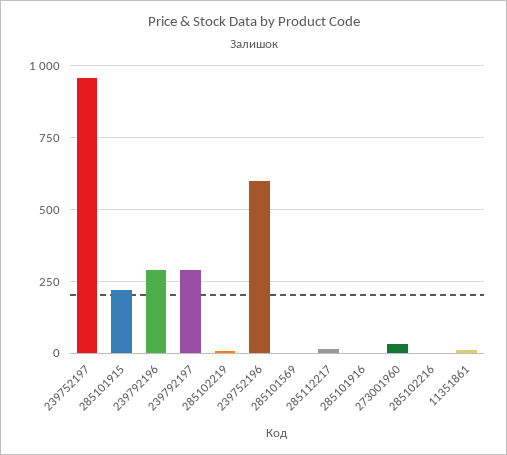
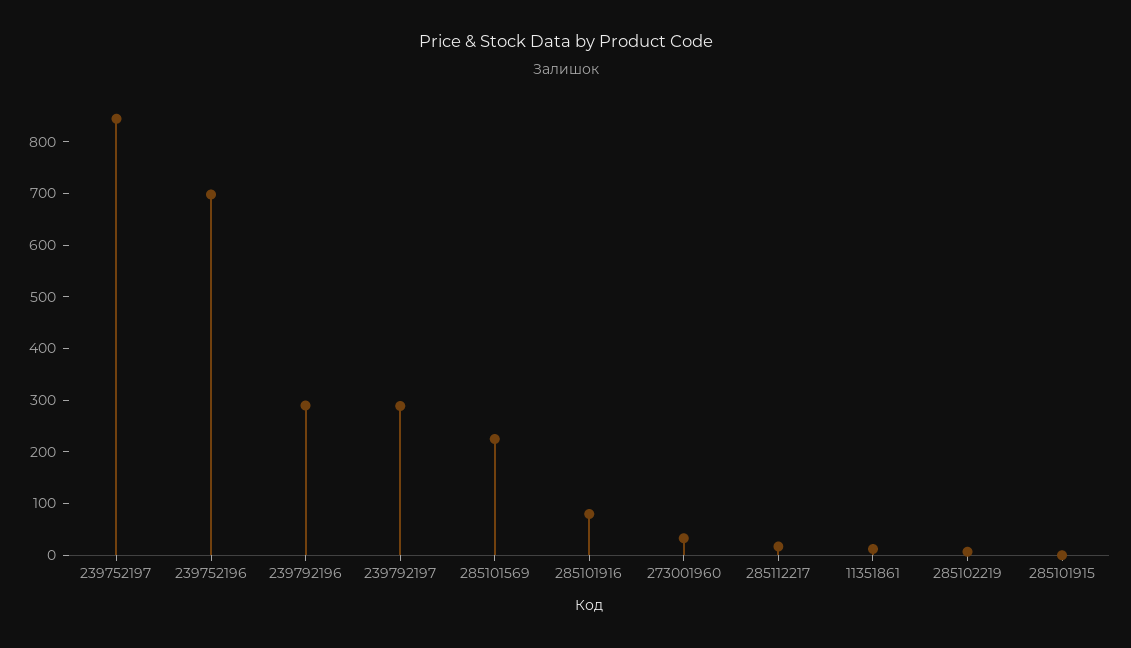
  {
-   "239752197": 950,
+   "239752197": 840,
-   "285101915": 225,
+   "285101915": 0,
    "239792196": 300,
    "239792197": 280,
    "285102219": 0,
-   "239752196": 600,
+   "239752196": 700,
-   "285101569": 0,
+   "285101569": 220,
    "285112217": 20,
-   "285101916": 0,
+   "285101916": 80,
    "273001960": 40,
-   "285102216": 0,
    "11351861": 20
  }

